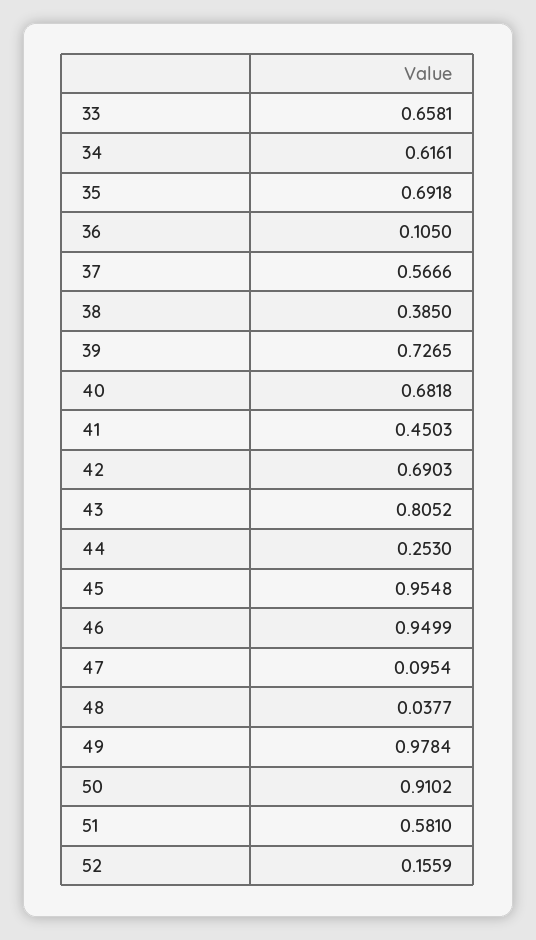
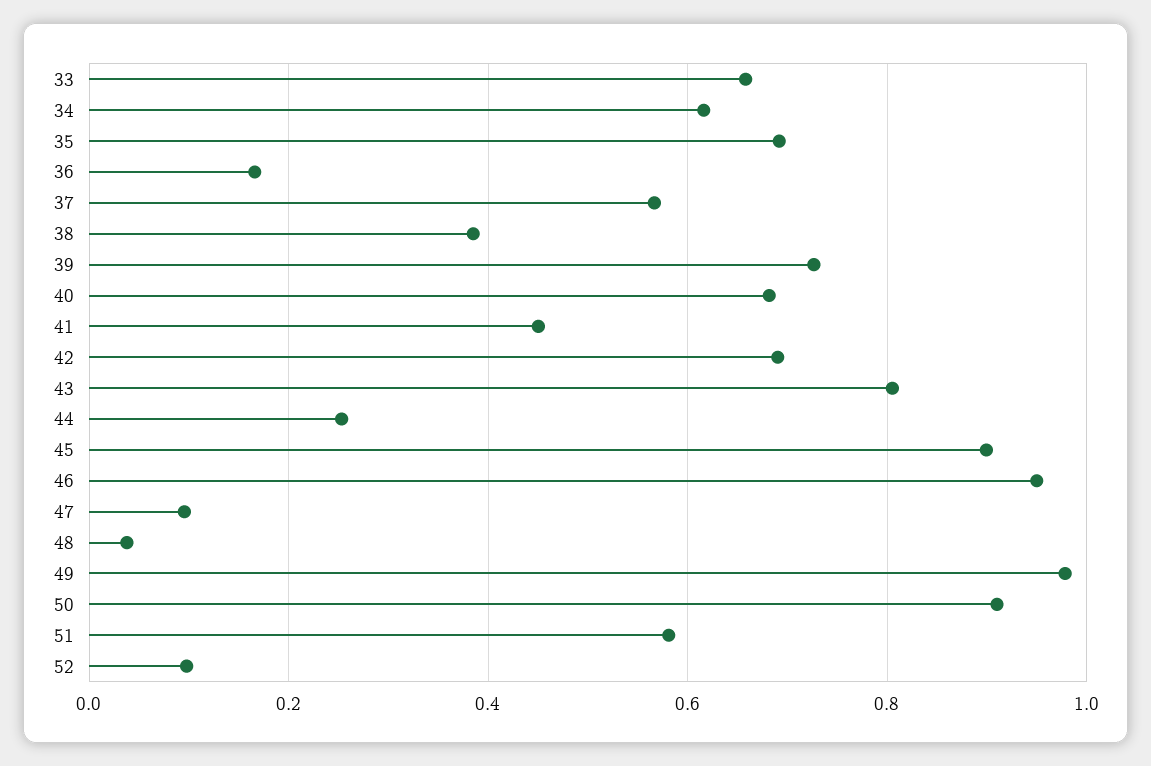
  {
    "33": 0.6581,
    "34": 0.6161,
    "35": 0.6918,
-   "36": 0.105,
+   "36": 0.16,
    "37": 0.5666,
    "38": 0.385,
    "39": 0.7265,
    "40": 0.6818,
    "41": 0.4503,
    "42": 0.6903,
    "43": 0.8052,
    "44": 0.253,
-   "45": 0.9548,
+   "45": 0.9,
    "46": 0.9499,
    "47": 0.0954,
    "48": 0.0377,
    "49": 0.9784,
    "50": 0.9102,
    "51": 0.581,
-   "52": 0.1559
+   "52": 0.1
  }

